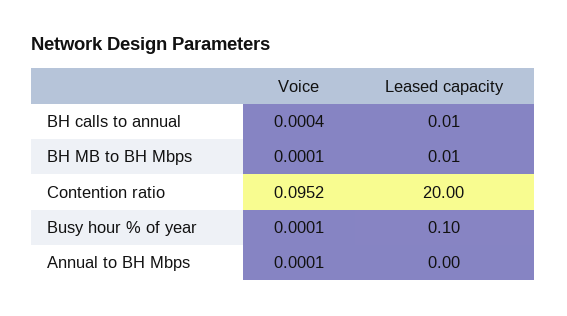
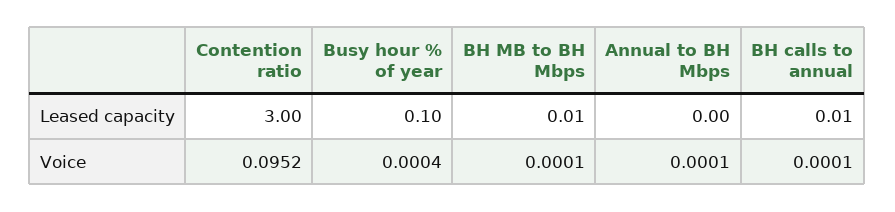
  {
    "Voice": {
-     "BH calls to annual": 0.0004,
+     "BH calls to annual": 0.0001,
      "BH MB to BH Mbps": 0.0001,
      "Contention ratio": 0.0952,
-     "Busy hour % of year": 0.0001,
+     "Busy hour % of year": 0.0004,
      "Annual to BH Mbps": 0.0001
    },
    "Leased capacity": {
      "BH calls to annual": 0.01,
      "BH MB to BH Mbps": 0.01,
-     "Contention ratio": 20,
+     "Contention ratio": 3,
      "Busy hour % of year": 0.1,
      "Annual to BH Mbps": 0
    }
  }

